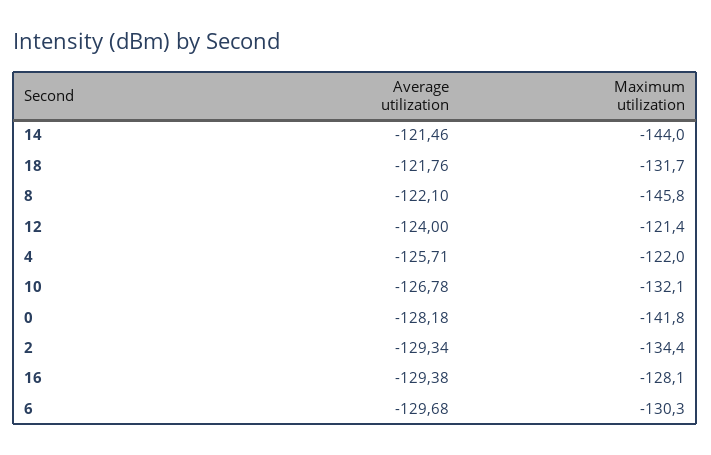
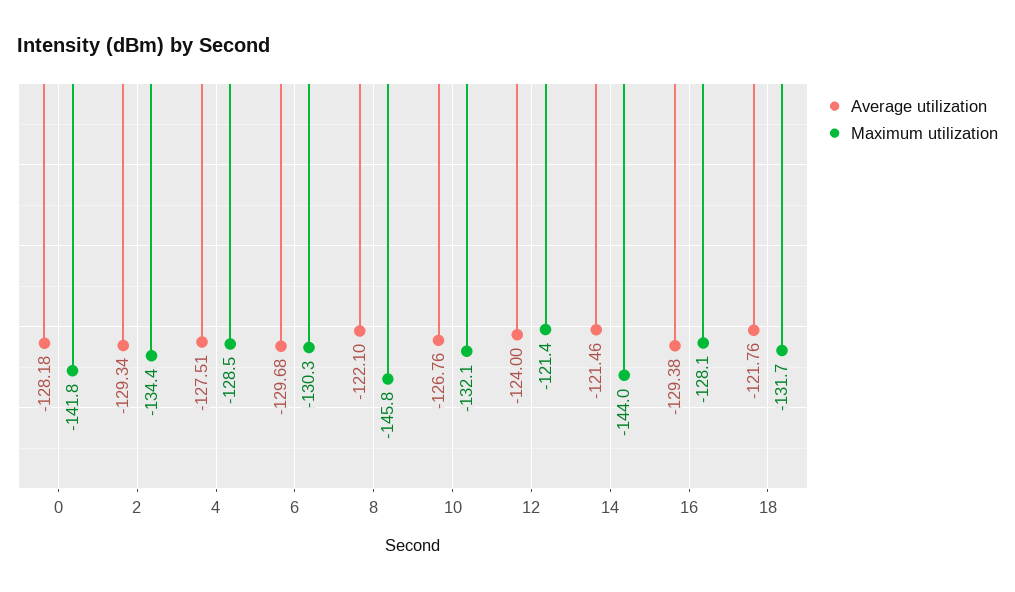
  {
    "Average utilization": {
      "14": -121.46,
      "18": -121.76,
      "8": -122.1,
      "12": -124,
-     "4": -125.71,
+     "4": -127.51,
-     "10": -126.78,
+     "10": -126.76,
      "0": -128.18,
      "2": -129.34,
      "16": -129.38,
      "6": -129.68
    },
    "Maximum utilization": {
      "14": -144,
      "18": -131.7,
      "8": -145.8,
      "12": -121.4,
-     "4": -122,
+     "4": -128.5,
      "10": -132.1,
      "0": -141.8,
      "2": -134.4,
      "16": -128.1,
      "6": -130.3
    }
  }

